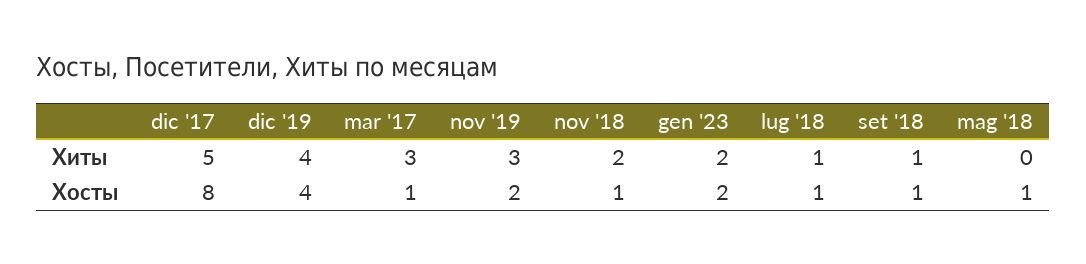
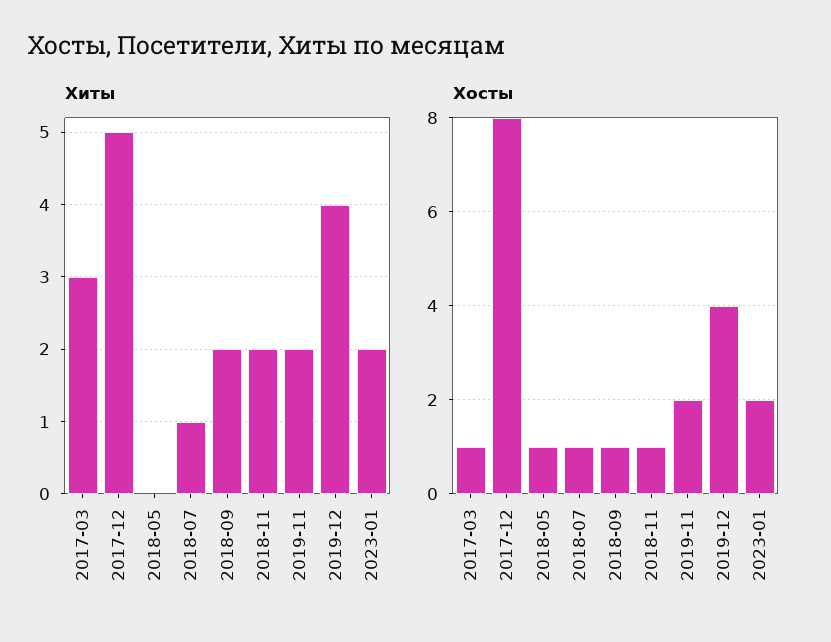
  {
    "Хиты": {
      "dic '17": 5,
      "dic '19": 4,
      "mar '17": 3,
-     "nov '19": 3,
+     "nov '19": 2,
      "nov '18": 2,
      "gen '23": 2,
      "lug '18": 1,
-     "set '18": 1,
+     "set '18": 2,
      "mag '18": 0
    },
    "Хосты": {
      "dic '17": 8,
      "dic '19": 4,
      "mar '17": 1,
      "nov '19": 2,
      "nov '18": 1,
      "gen '23": 2,
      "lug '18": 1,
      "set '18": 1,
      "mag '18": 1
    }
  }

